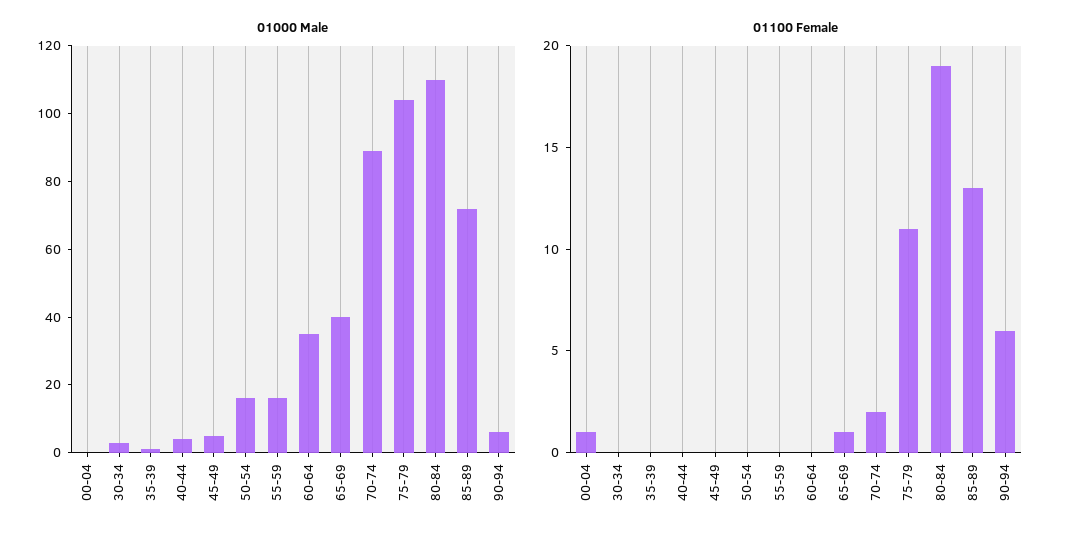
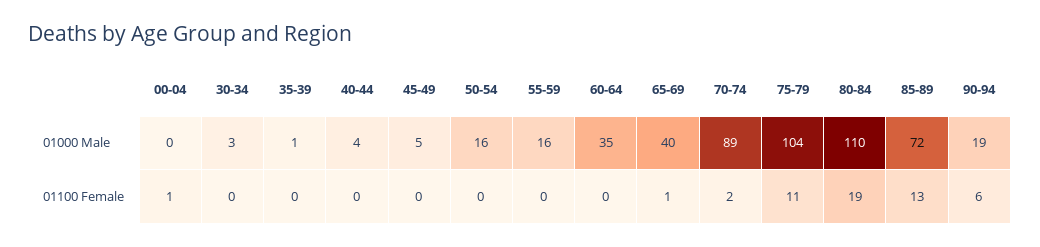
  {
    "01000 Male": {
      "00-04": 0,
      "30-34": 3,
      "35-39": 1,
      "40-44": 4,
      "45-49": 5,
      "50-54": 16,
      "55-59": 16,
      "60-64": 35,
      "65-69": 40,
      "70-74": 89,
      "75-79": 104,
      "80-84": 110,
      "85-89": 72,
-     "90-94": 5
+     "90-94": 19
    },
    "01100 Female": {
      "00-04": 1,
      "30-34": 0,
      "35-39": 0,
      "40-44": 0,
      "45-49": 0,
      "50-54": 0,
      "55-59": 0,
      "60-64": 0,
      "65-69": 1,
      "70-74": 2,
      "75-79": 11,
      "80-84": 19,
      "85-89": 13,
      "90-94": 6
    }
  }

